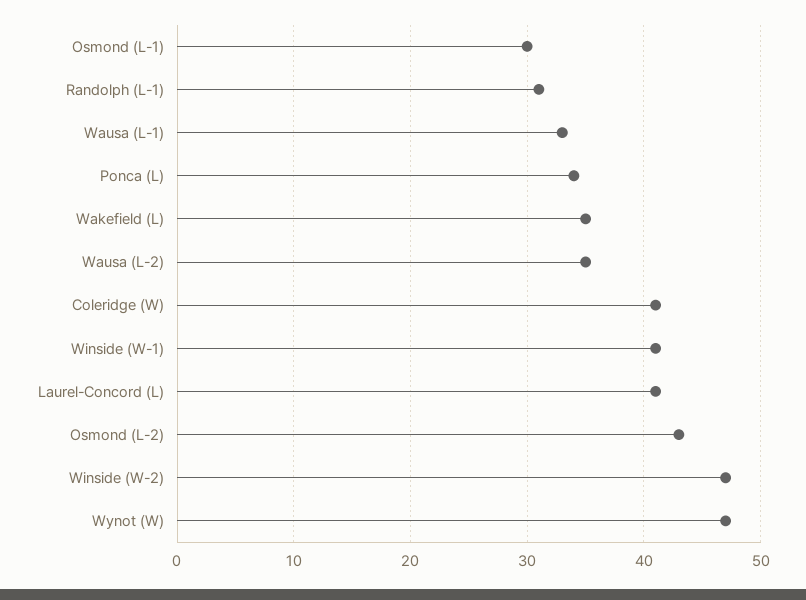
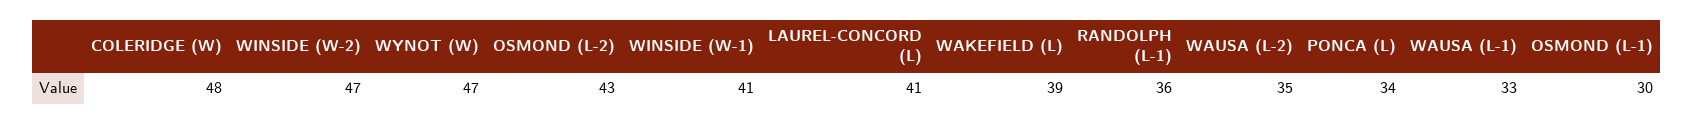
  {
    "Osmond (L-1)": 30,
-   "Randolph (L-1)": 31,
+   "Randolph (L-1)": 36,
    "Wausa (L-1)": 33,
    "Ponca (L)": 34,
-   "Wakefield (L)": 35,
+   "Wakefield (L)": 39,
    "Wausa (L-2)": 35,
-   "Coleridge (W)": 41,
+   "Coleridge (W)": 48,
    "Winside (W-1)": 41,
    "Laurel-Concord (L)": 41,
    "Osmond (L-2)": 43,
    "Winside (W-2)": 47,
    "Wynot (W)": 47
  }

